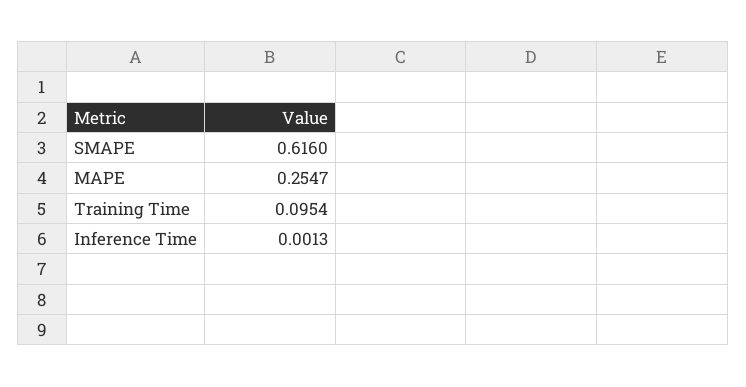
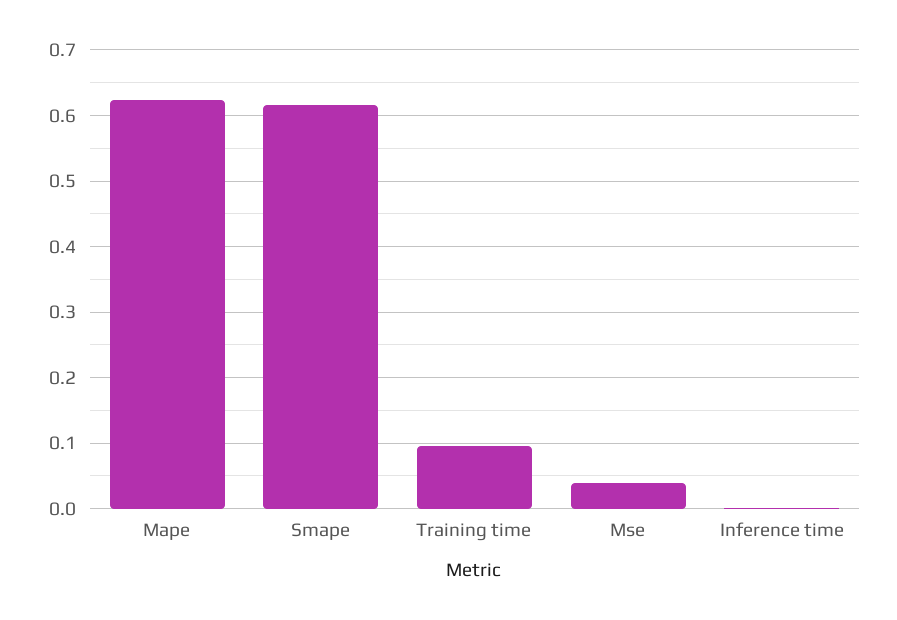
  {
    "SMAPE": 0.616,
-   "MAPE": 0.2547,
+   "MAPE": 0.62,
    "Training Time": 0.0954,
-   "Inference Time": 0.0013
+   "Inference Time": 0.0013,
+   "Mse": 0.04
  }

